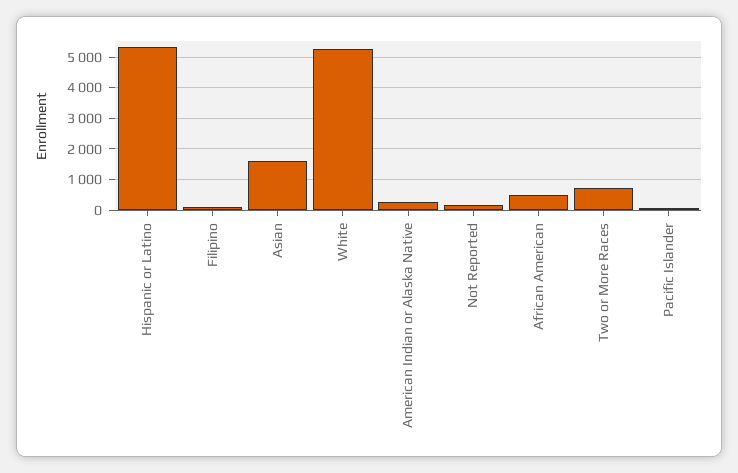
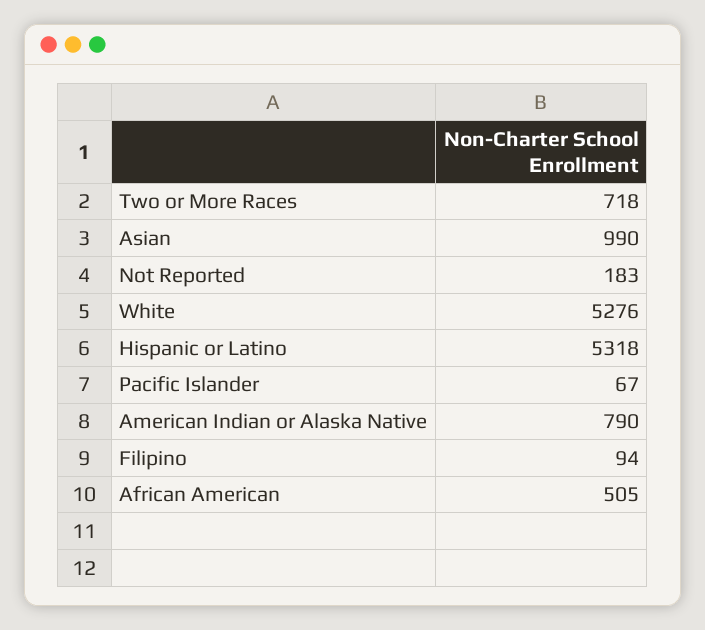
  {
    "Hispanic or Latino": 5318,
    "Filipino": 94,
-   "Asian": 1600,
+   "Asian": 990,
    "White": 5276,
-   "American Indian or Alaska Native": 200,
+   "American Indian or Alaska Native": 790,
    "Not Reported": 183,
    "African American": 505,
    "Two or More Races": 718,
    "Pacific Islander": 67
  }

